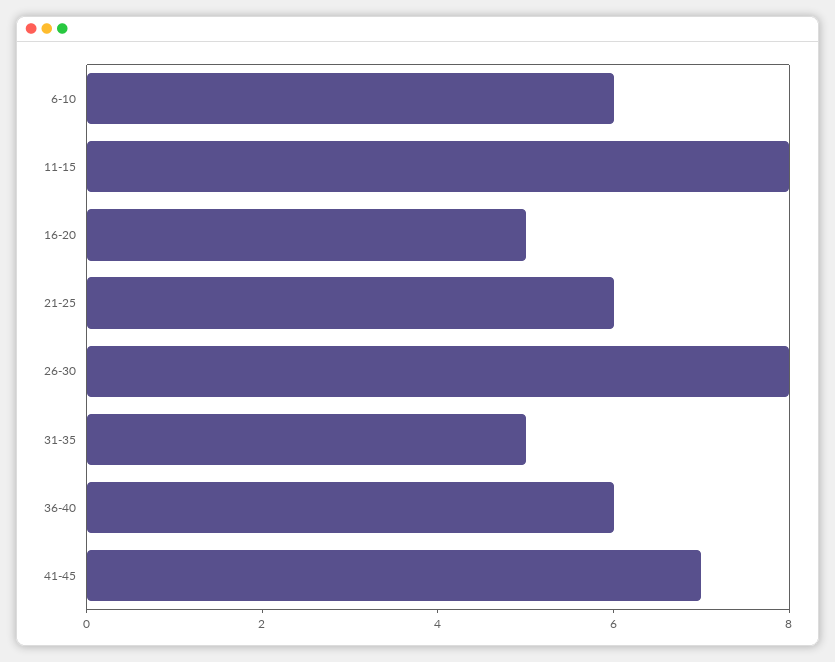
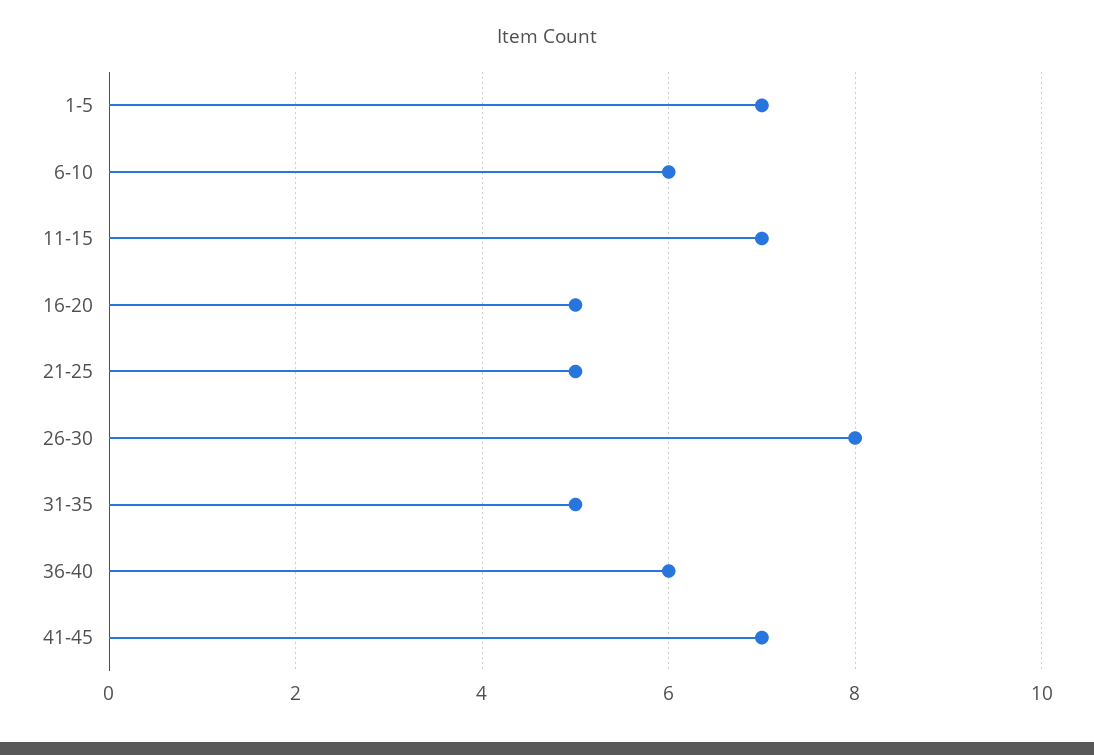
  {
    "6-10": 6,
-   "11-15": 8,
+   "11-15": 7,
    "16-20": 5,
-   "21-25": 6,
+   "21-25": 5,
    "26-30": 8,
    "31-35": 5,
    "36-40": 6,
-   "41-45": 7
+   "41-45": 7,
+   "1-5": 7
  }

